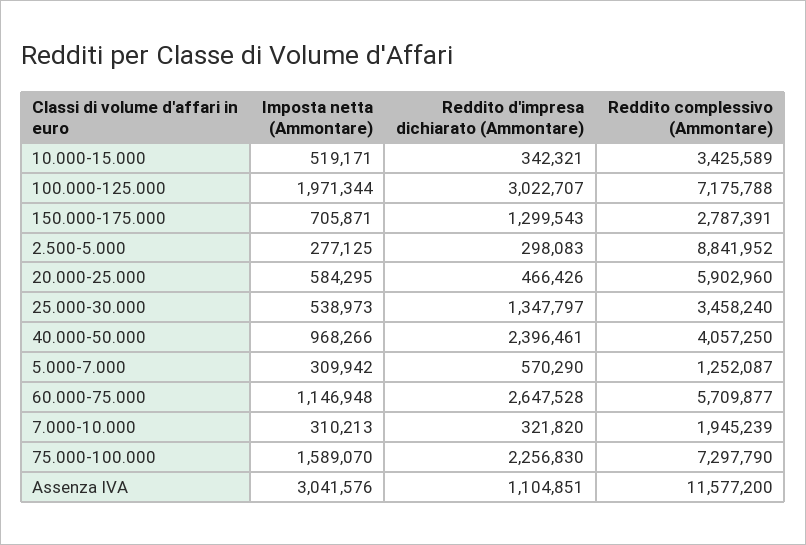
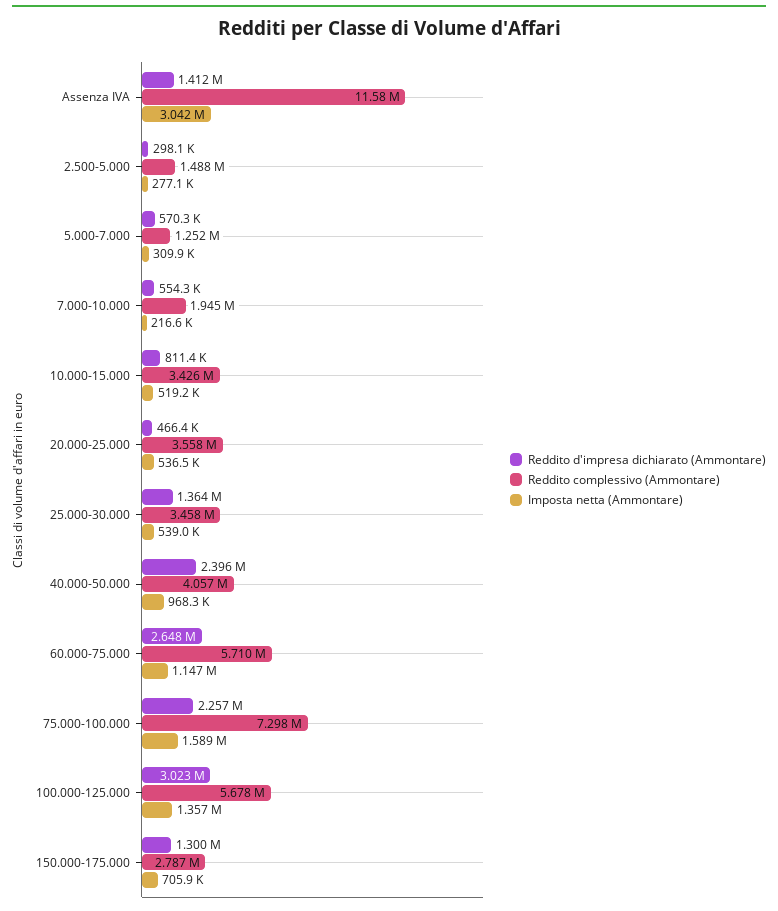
  {
    "Imposta netta (Ammontare)": {
      "10.000-15.000": 519171,
-     "100.000-125.000": 1971344,
+     "100.000-125.000": 1357000,
      "150.000-175.000": 705871,
      "2.500-5.000": 277125,
-     "20.000-25.000": 584295,
+     "20.000-25.000": 536500,
      "25.000-30.000": 538973,
      "40.000-50.000": 968266,
      "5.000-7.000": 309942,
      "60.000-75.000": 1146948,
-     "7.000-10.000": 310213,
+     "7.000-10.000": 216600,
      "75.000-100.000": 1589070,
      "Assenza IVA": 3041576
    },
    "Reddito d'impresa dichiarato (Ammontare)": {
-     "10.000-15.000": 342321,
+     "10.000-15.000": 811400,
      "100.000-125.000": 3022707,
      "150.000-175.000": 1299543,
      "2.500-5.000": 298083,
      "20.000-25.000": 466426,
-     "25.000-30.000": 1347797,
+     "25.000-30.000": 1364000,
      "40.000-50.000": 2396461,
      "5.000-7.000": 570290,
      "60.000-75.000": 2647528,
-     "7.000-10.000": 321820,
+     "7.000-10.000": 554300,
      "75.000-100.000": 2256830,
-     "Assenza IVA": 1104851
+     "Assenza IVA": 1412000
    },
    "Reddito complessivo (Ammontare)": {
      "10.000-15.000": 3425589,
-     "100.000-125.000": 7175788,
+     "100.000-125.000": 5678000,
      "150.000-175.000": 2787391,
-     "2.500-5.000": 8841952,
+     "2.500-5.000": 1488000,
-     "20.000-25.000": 5902960,
+     "20.000-25.000": 3558000,
      "25.000-30.000": 3458240,
      "40.000-50.000": 4057250,
      "5.000-7.000": 1252087,
      "60.000-75.000": 5709877,
      "7.000-10.000": 1945239,
      "75.000-100.000": 7297790,
      "Assenza IVA": 11577200
    }
  }

